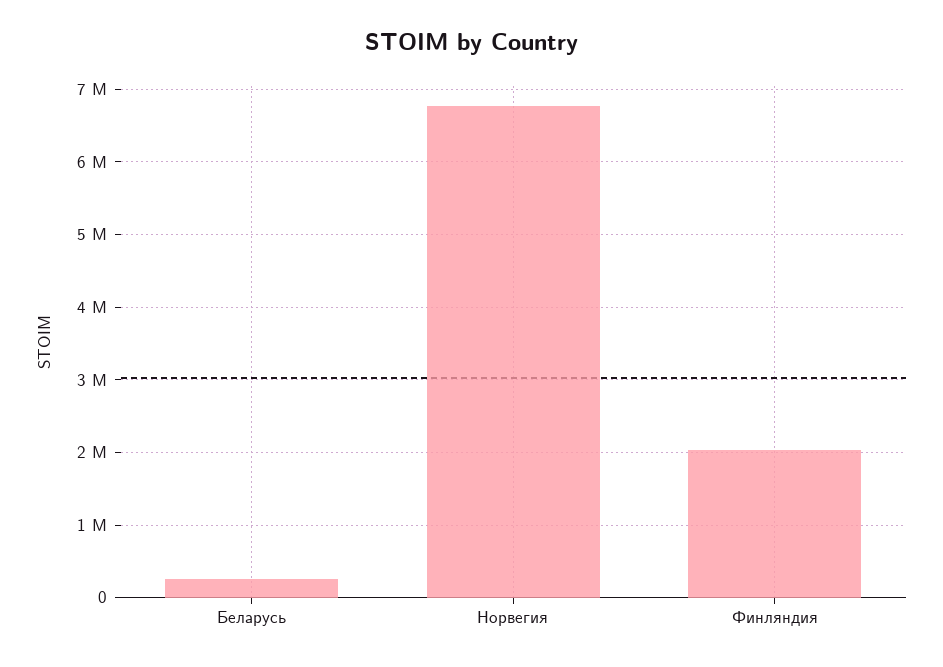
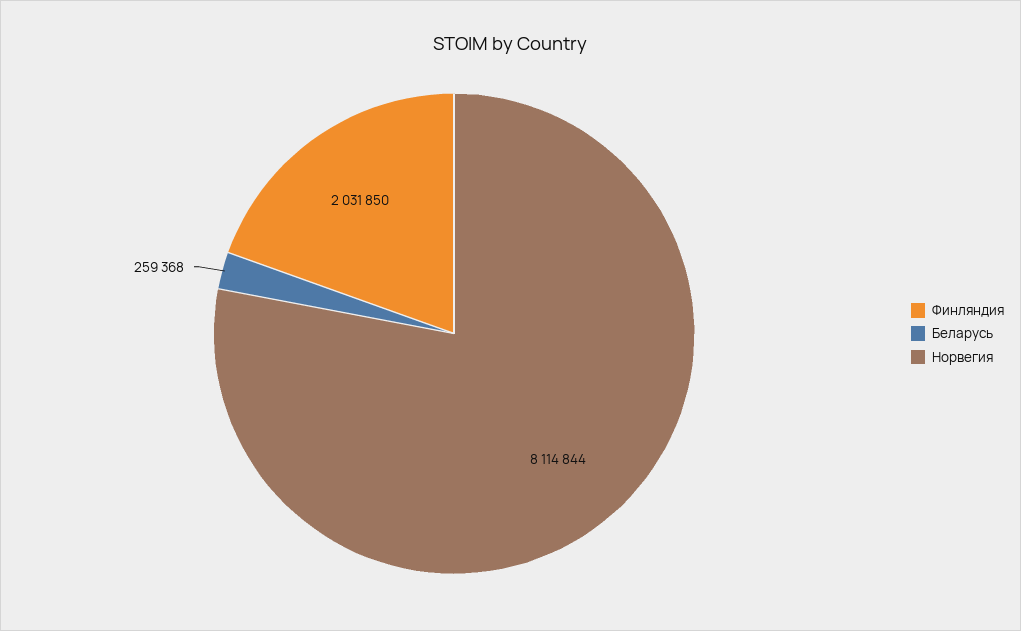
  {
    "Беларусь": 259368,
-   "Норвегия": 6800000,
+   "Норвегия": 8114844,
    "Финляндия": 2031850
  }

